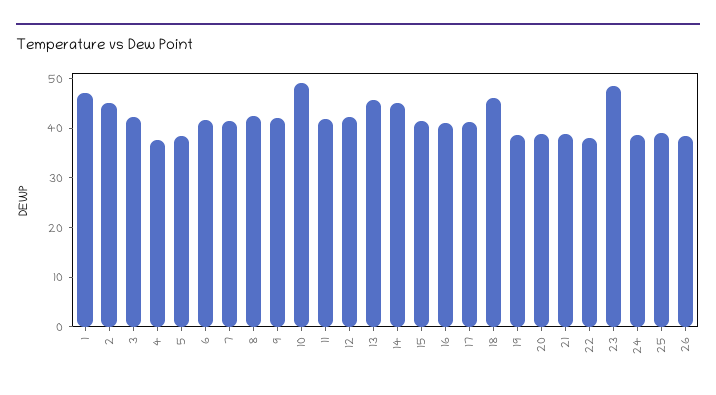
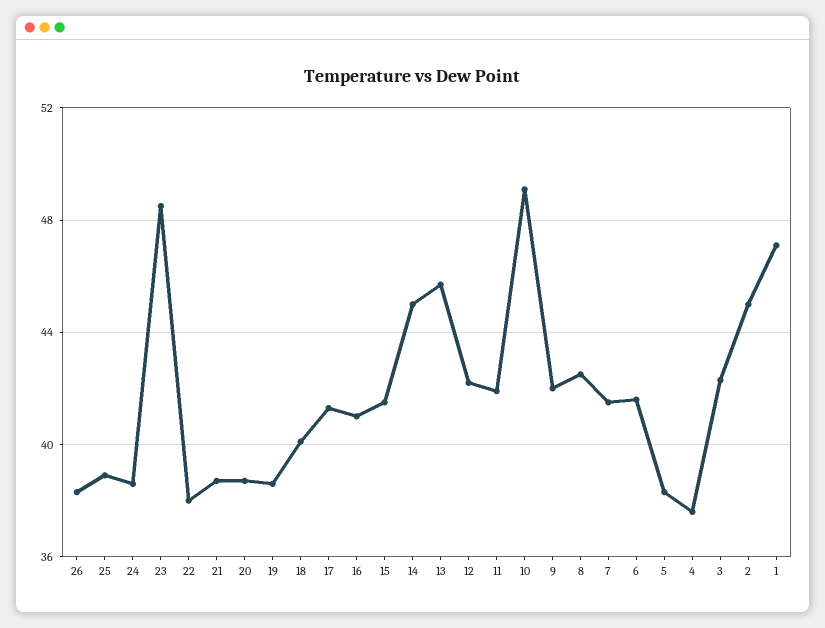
  {
    "1": 47,
    "2": 45,
    "3": 42.5,
    "4": 37.5,
    "5": 38.5,
    "6": 41.5,
    "7": 41.5,
    "8": 42.5,
    "9": 42,
    "10": 49,
    "11": 42,
    "12": 42,
    "13": 45.5,
    "14": 45,
    "15": 41.5,
    "16": 41,
    "17": 41.5,
-   "18": 46,
+   "18": 40,
    "19": 38.5,
    "20": 38.5,
    "21": 38.5,
    "22": 38,
    "23": 48.5,
    "24": 38.5,
    "25": 39,
    "26": 38.5
  }

